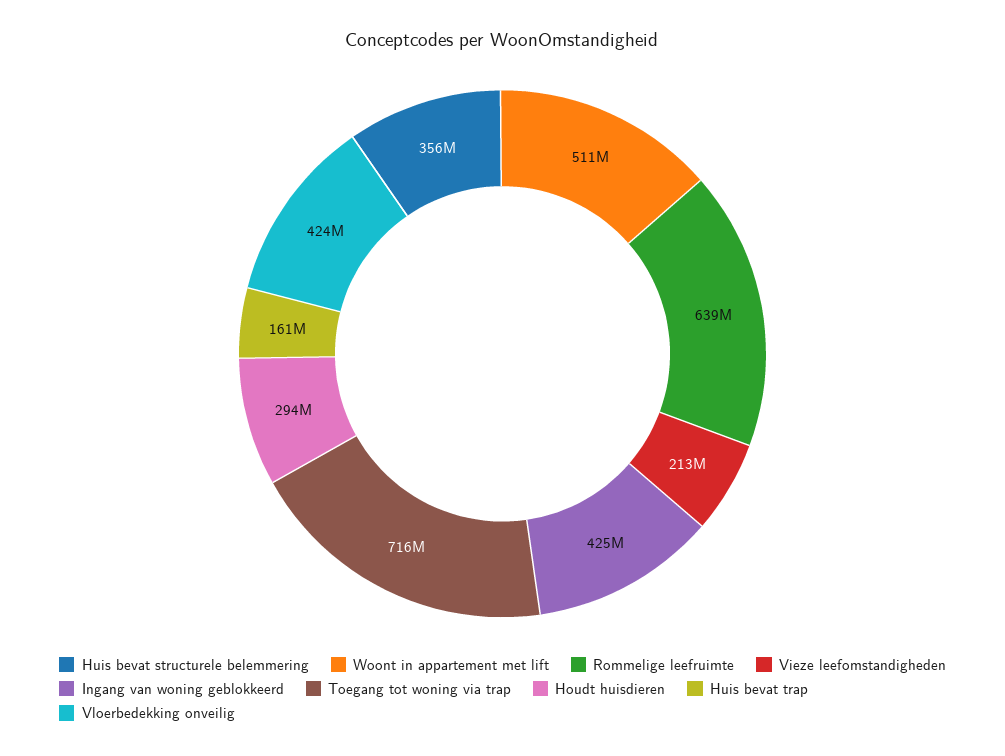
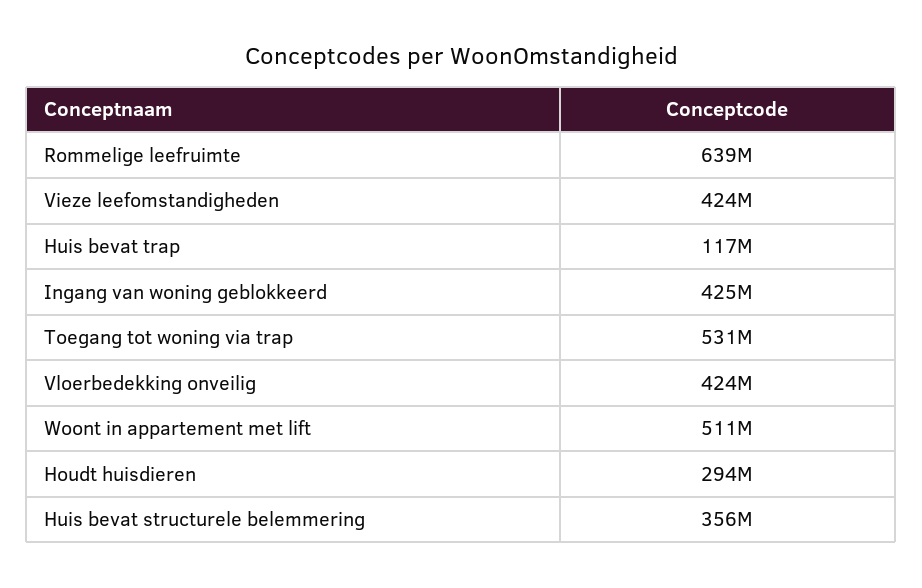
  {
    "Huis bevat structurele belemmering": 356000000,
    "Woont in appartement met lift": 511000000,
    "Rommelige leefruimte": 639000000,
-   "Vieze leefomstandigheden": 213000000,
+   "Vieze leefomstandigheden": 424000000,
    "Ingang van woning geblokkeerd": 425000000,
-   "Toegang tot woning via trap": 716000000,
+   "Toegang tot woning via trap": 531000000,
    "Houdt huisdieren": 294000000,
-   "Huis bevat trap": 161000000,
+   "Huis bevat trap": 117000000,
    "Vloerbedekking onveilig": 424000000
  }

